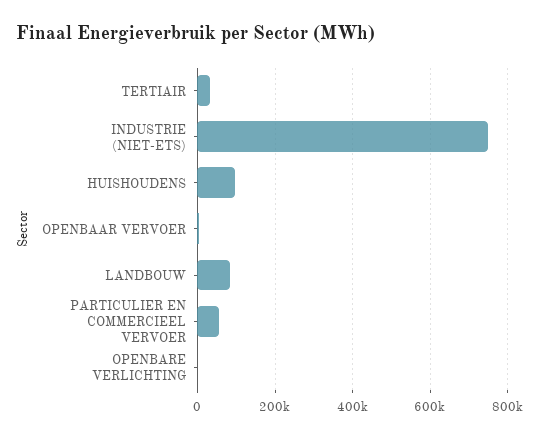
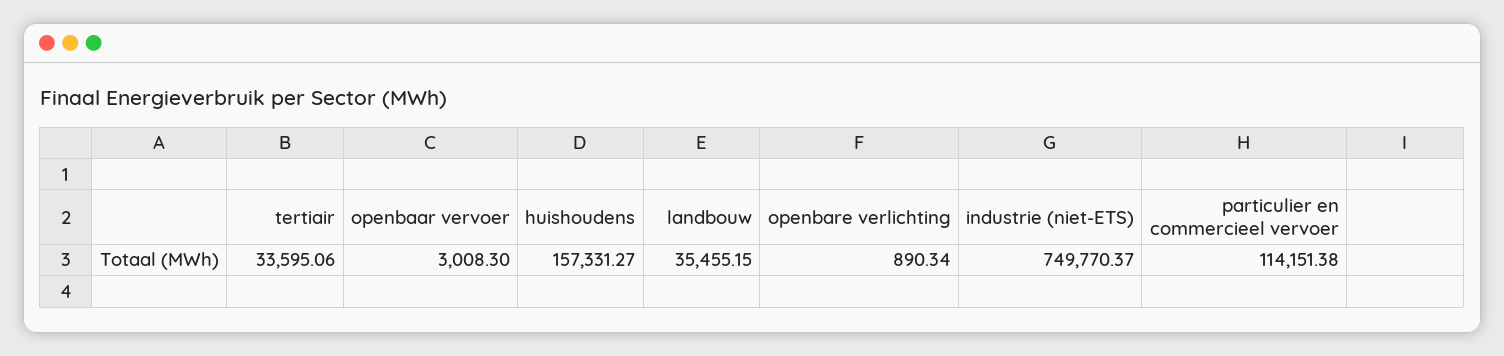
  {
    "TERTIAIR": 33595.06,
    "INDUSTRIE (NIET-ETS)": 749770.37,
-   "HUISHOUDENS": 100000,
+   "HUISHOUDENS": 157331.27,
    "OPENBAAR VERVOER": 3008.3,
-   "LANDBOUW": 80000,
+   "LANDBOUW": 35455.15,
-   "PARTICULIER EN COMMERCIEEL VERVOER": 60000,
+   "PARTICULIER EN COMMERCIEEL VERVOER": 114151.38,
    "OPENBARE VERLICHTING": 890.34
  }

